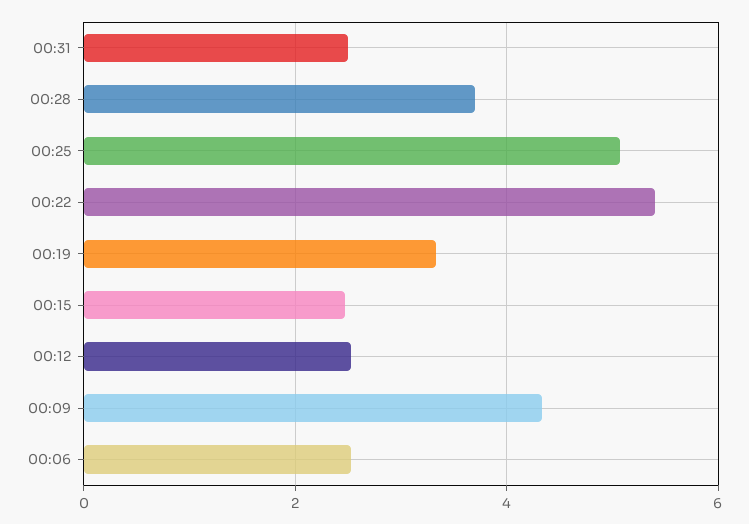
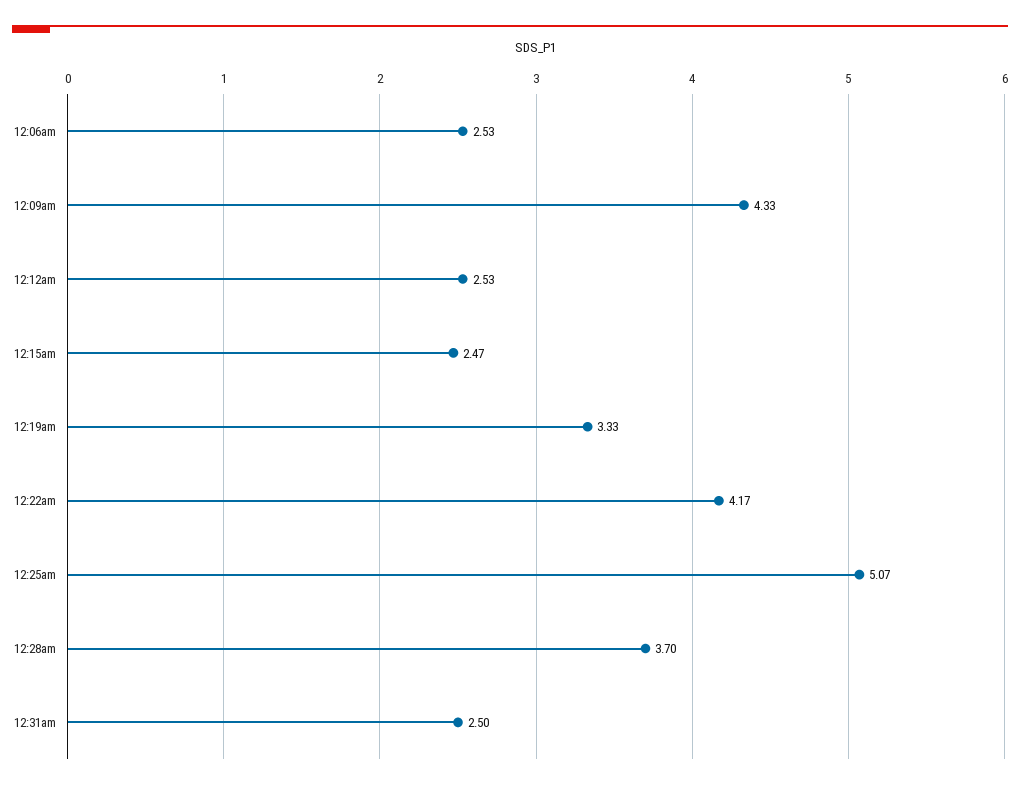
  {
    "00:31": 2.5,
    "00:28": 3.7,
    "00:25": 5.07,
-   "00:22": 5.4,
+   "00:22": 4.17,
    "00:19": 3.33,
    "00:15": 2.47,
    "00:12": 2.53,
    "00:09": 4.33,
    "00:06": 2.53
  }

